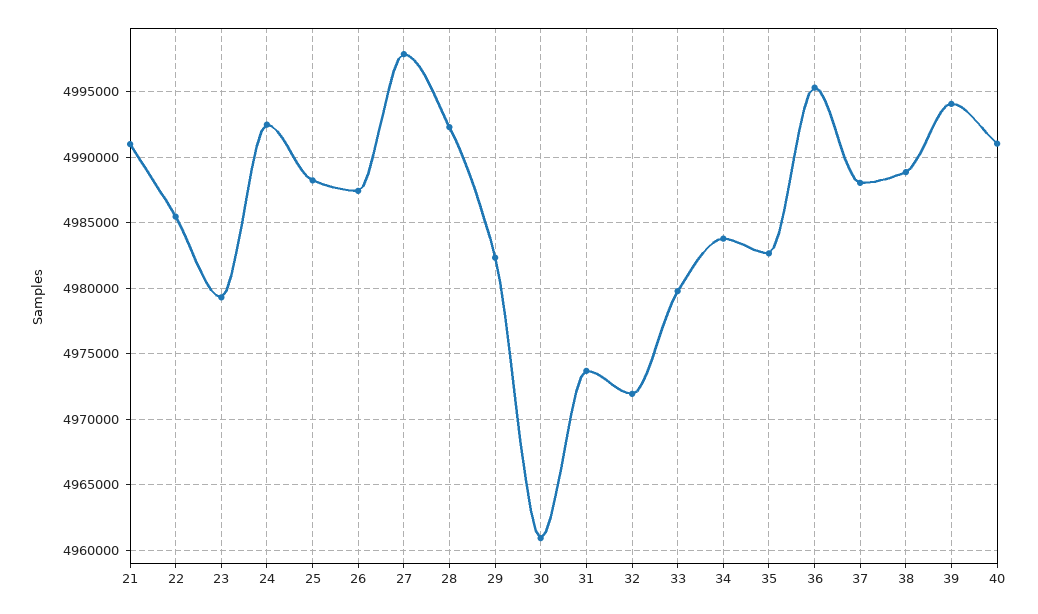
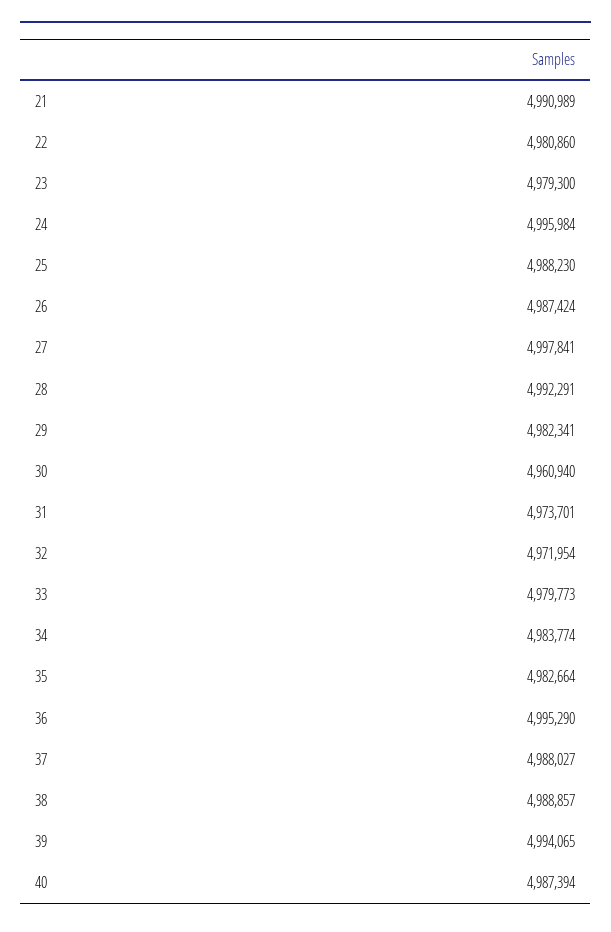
  {
    "21": 4990989,
-   "22": 4985500,
+   "22": 4980860,
    "23": 4979300,
-   "24": 4992500,
+   "24": 4995984,
    "25": 4988230,
    "26": 4987424,
    "27": 4997841,
    "28": 4992291,
    "29": 4982341,
    "30": 4960940,
    "31": 4973701,
    "32": 4971954,
    "33": 4979773,
    "34": 4983774,
    "35": 4982664,
    "36": 4995290,
    "37": 4988027,
    "38": 4988857,
    "39": 4994065,
-   "40": 4991000
+   "40": 4987394
  }

